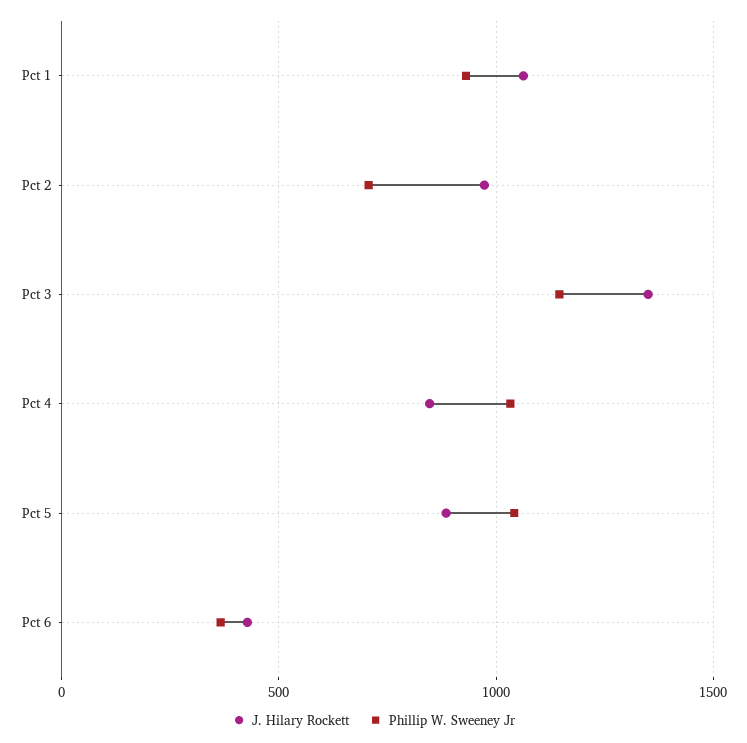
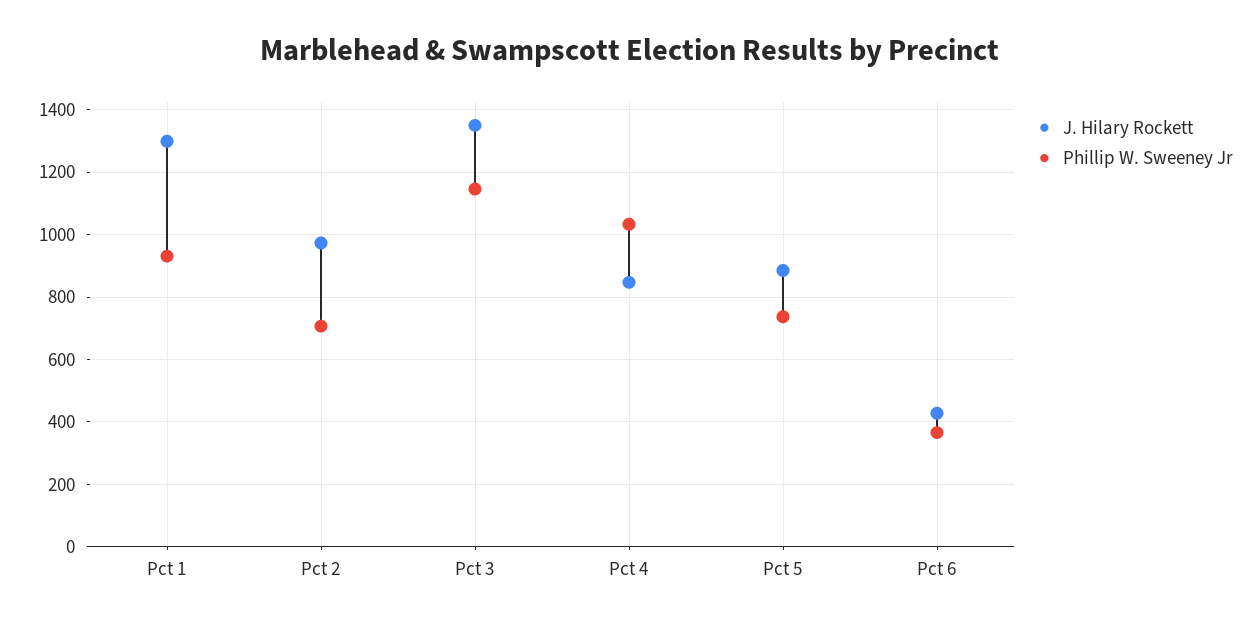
  {
    "J. Hilary Rockett": {
-     "Pct 1": 1050,
+     "Pct 1": 1300,
      "Pct 2": 980,
      "Pct 3": 1360,
      "Pct 4": 840,
      "Pct 5": 880,
      "Pct 6": 420
    },
    "Phillip W. Sweeney Jr": {
      "Pct 1": 940,
      "Pct 2": 700,
      "Pct 3": 1140,
      "Pct 4": 1040,
-     "Pct 5": 1050,
+     "Pct 5": 740,
      "Pct 6": 360
    }
  }

